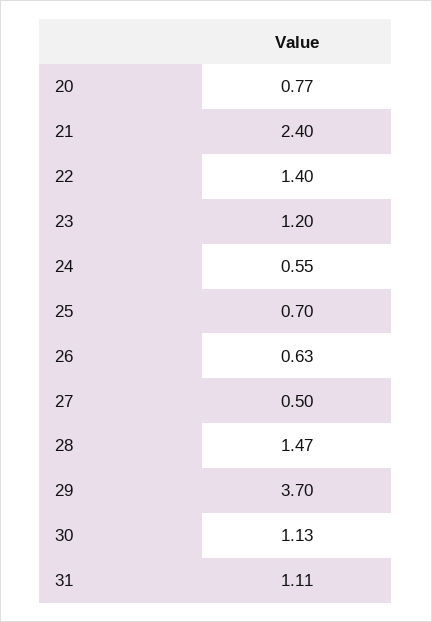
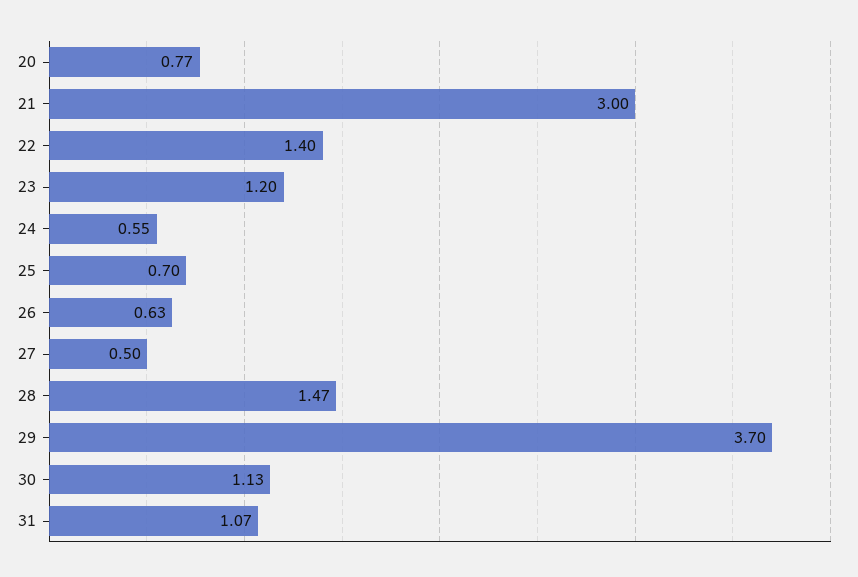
  {
    "20": 0.77,
-   "21": 2.4,
+   "21": 3,
    "22": 1.4,
    "23": 1.2,
    "24": 0.55,
    "25": 0.7,
    "26": 0.63,
    "27": 0.5,
    "28": 1.47,
    "29": 3.7,
    "30": 1.13,
-   "31": 1.11
+   "31": 1.07
  }

